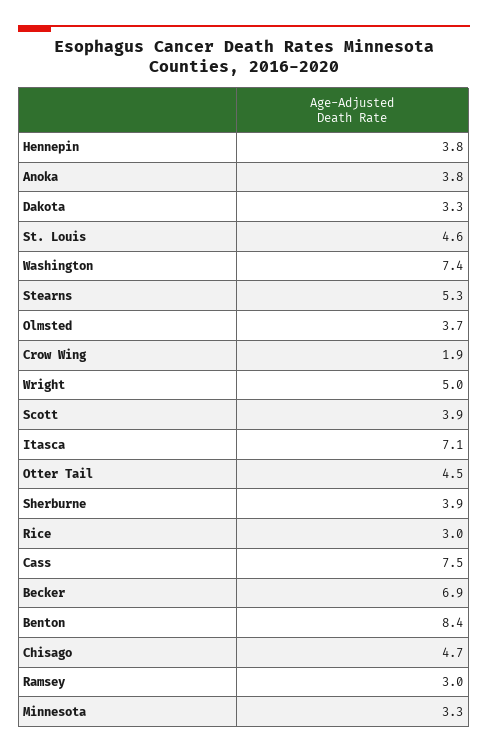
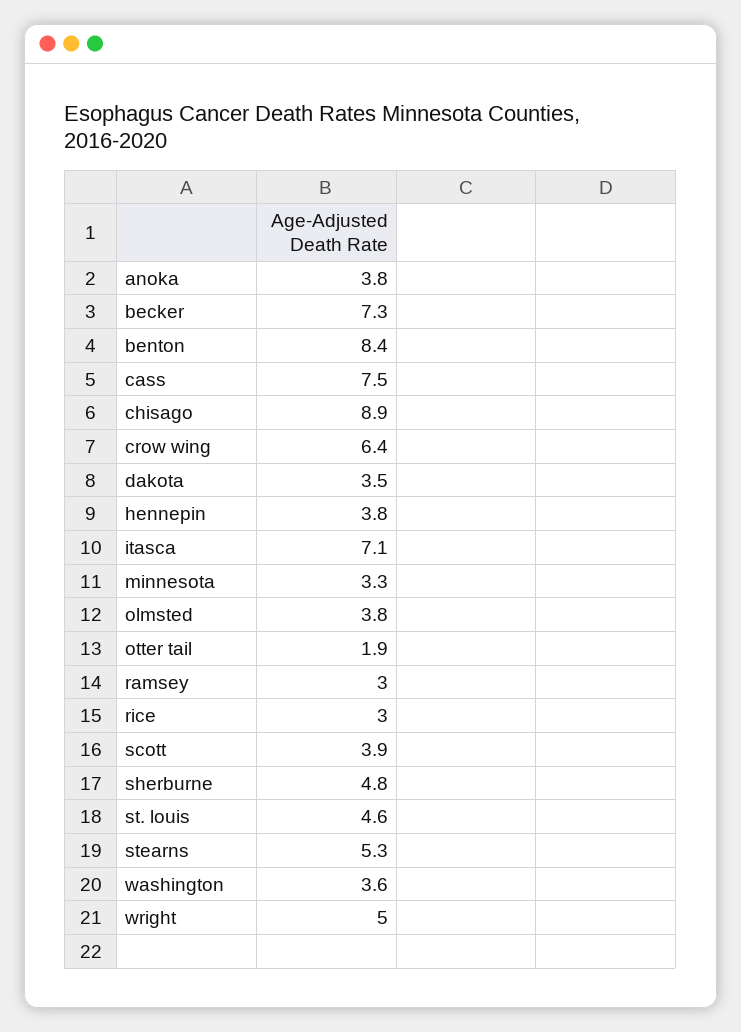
  {
    "Hennepin": 3.8,
    "Anoka": 3.8,
-   "Dakota": 3.3,
+   "Dakota": 3.5,
    "St. Louis": 4.6,
-   "Washington": 7.4,
+   "Washington": 3.6,
    "Stearns": 5.3,
-   "Olmsted": 3.7,
+   "Olmsted": 3.8,
-   "Crow Wing": 1.9,
+   "Crow Wing": 6.4,
    "Wright": 5,
    "Scott": 3.9,
    "Itasca": 7.1,
-   "Otter Tail": 4.5,
+   "Otter Tail": 1.9,
-   "Sherburne": 3.9,
+   "Sherburne": 4.8,
    "Rice": 3,
    "Cass": 7.5,
-   "Becker": 6.9,
+   "Becker": 7.3,
    "Benton": 8.4,
-   "Chisago": 4.7,
+   "Chisago": 8.9,
    "Ramsey": 3,
    "Minnesota": 3.3
  }

